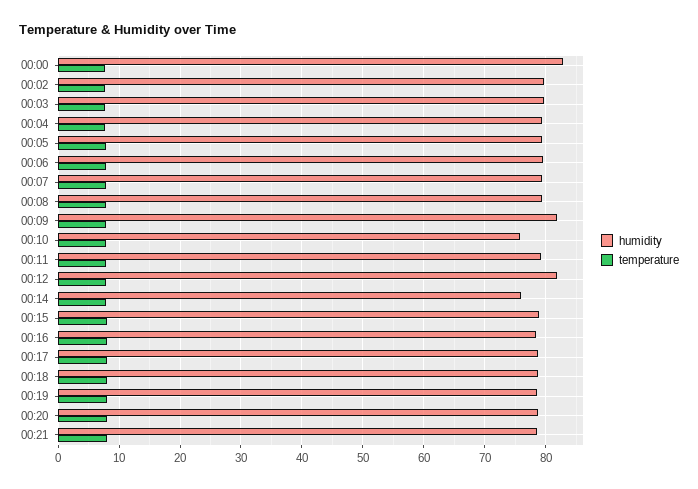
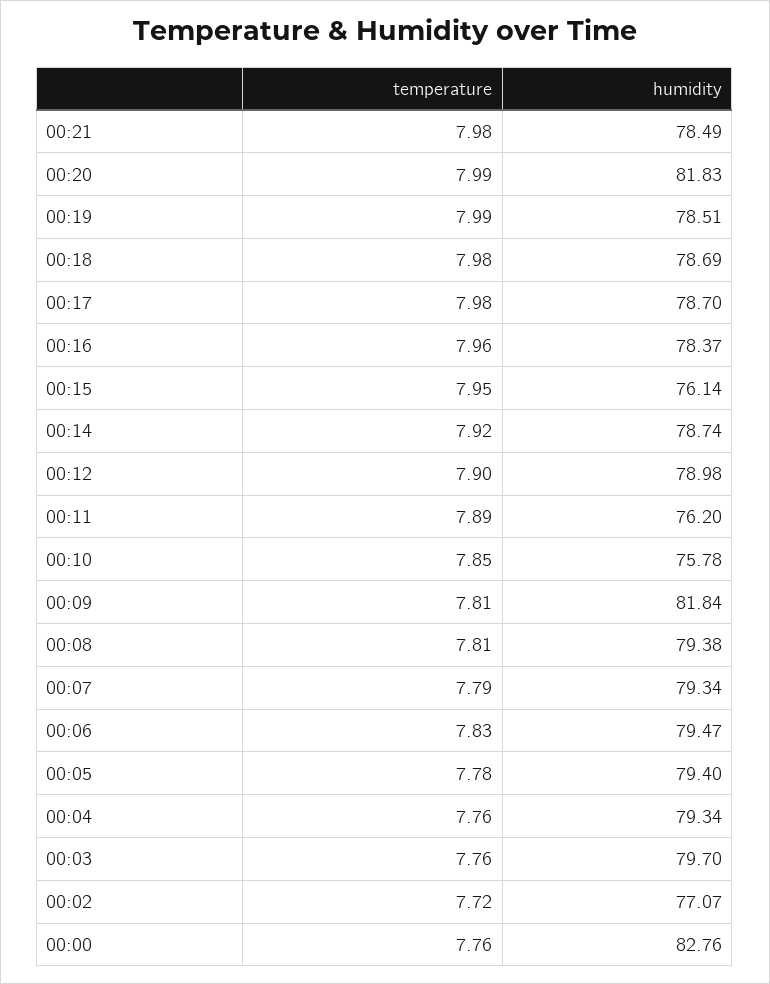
  {
    "humidity": {
      "00:00": 82.76,
-     "00:02": 80,
+     "00:02": 77.07,
      "00:03": 79.7,
      "00:04": 79.34,
      "00:05": 79.4,
      "00:06": 79.47,
      "00:07": 79.34,
      "00:08": 79.38,
      "00:09": 81.84,
      "00:10": 75.78,
-     "00:11": 79,
+     "00:11": 76.2,
-     "00:12": 82,
+     "00:12": 78.98,
-     "00:14": 76,
+     "00:14": 78.74,
-     "00:15": 79,
+     "00:15": 76.14,
      "00:16": 78.37,
      "00:17": 78.7,
      "00:18": 78.69,
      "00:19": 78.51,
-     "00:20": 79,
+     "00:20": 81.83,
      "00:21": 78.49
    },
    "temperature": {
      "00:00": 7.76,
      "00:02": 7.72,
      "00:03": 7.76,
      "00:04": 7.76,
      "00:05": 7.78,
      "00:06": 7.83,
      "00:07": 7.79,
      "00:08": 7.81,
      "00:09": 7.81,
      "00:10": 7.85,
      "00:11": 7.89,
      "00:12": 7.9,
      "00:14": 7.92,
      "00:15": 7.95,
      "00:16": 7.96,
      "00:17": 7.98,
      "00:18": 7.98,
      "00:19": 7.99,
      "00:20": 7.99,
      "00:21": 7.98
    }
  }

